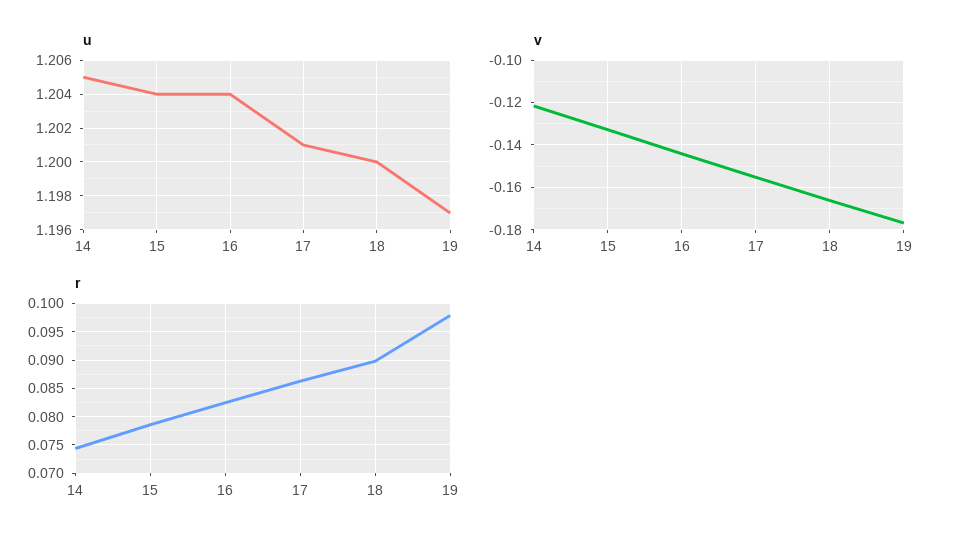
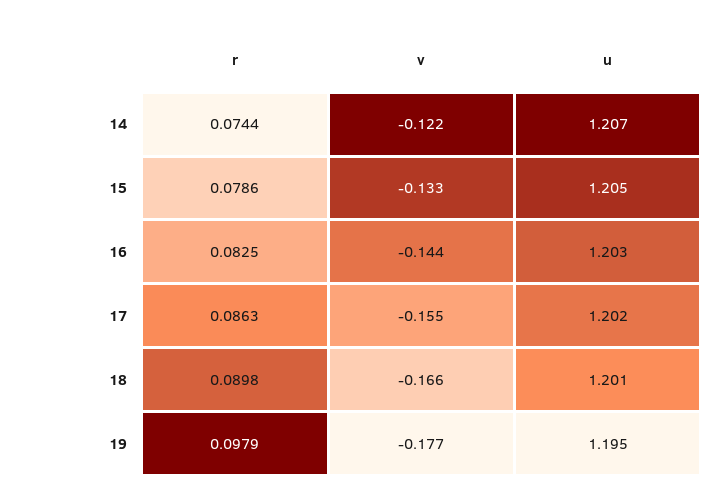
  {
    "u": {
-     "14": 1.205,
+     "14": 1.207,
-     "15": 1.204,
+     "15": 1.205,
-     "16": 1.204,
+     "16": 1.203,
-     "17": 1.201,
+     "17": 1.202,
-     "18": 1.2,
+     "18": 1.201,
-     "19": 1.197
+     "19": 1.195
    },
    "v": {
      "14": -0.122,
      "15": -0.133,
      "16": -0.144,
      "17": -0.155,
      "18": -0.166,
      "19": -0.177
    },
    "r": {
      "14": 0.0744,
      "15": 0.0786,
      "16": 0.0825,
      "17": 0.0863,
      "18": 0.0898,
      "19": 0.0979
    }
  }

